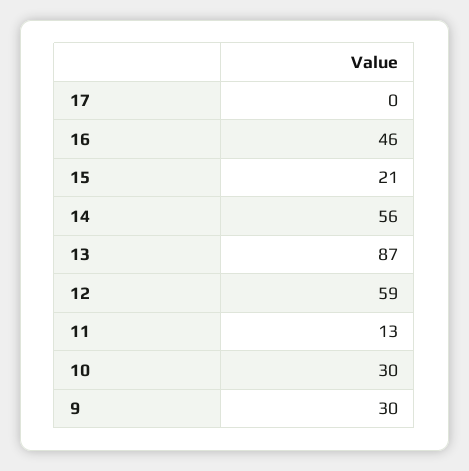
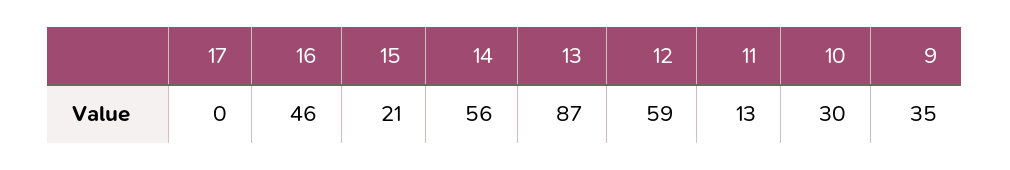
  {
    "17": 0,
    "16": 46,
    "15": 21,
    "14": 56,
    "13": 87,
    "12": 59,
    "11": 13,
    "10": 30,
-   "9": 30
+   "9": 35
  }

